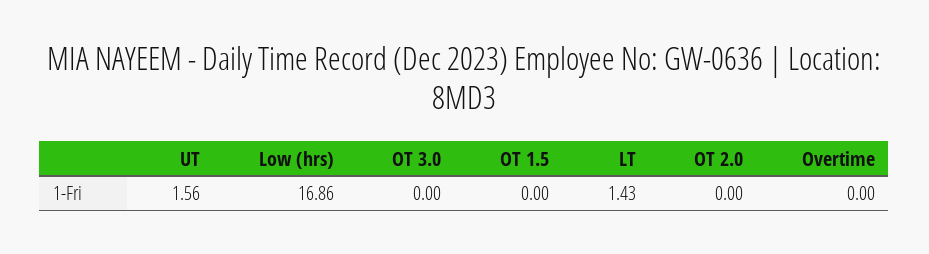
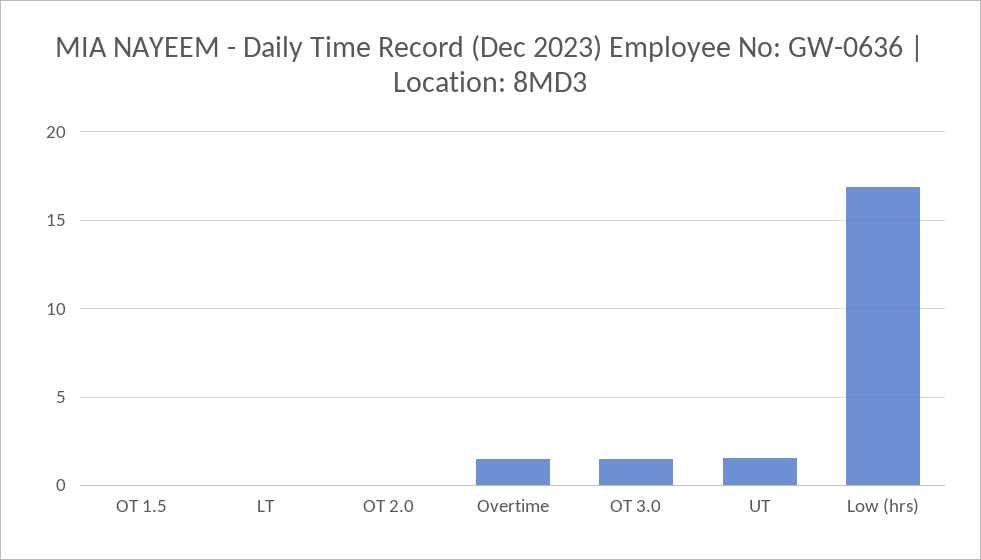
  {
    "UT": 1.56,
    "Low (hrs)": 16.86,
-   "OT 3.0": 0,
+   "OT 3.0": 1.5,
    "OT 1.5": 0,
-   "LT": 1.43,
+   "LT": 0,
    "OT 2.0": 0,
-   "Overtime": 0
+   "Overtime": 1.5
  }

